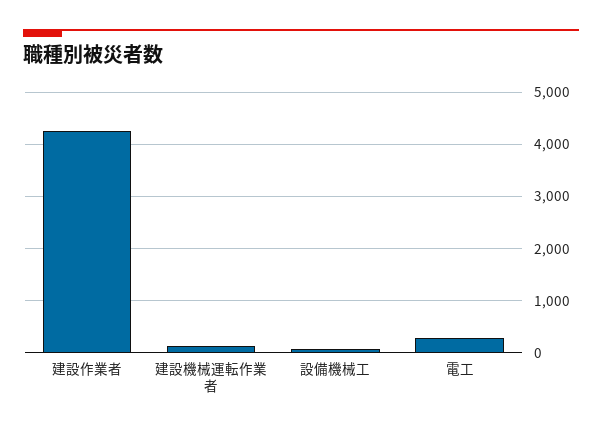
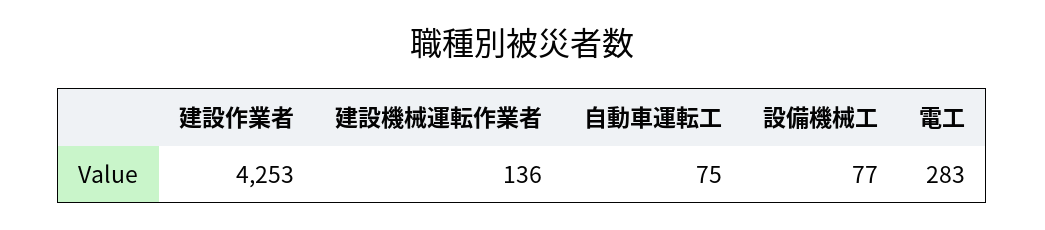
  {
    "建設作業者": 4253,
    "建設機械運転作業者": 136,
    "設備機械工": 77,
-   "電工": 283
+   "電工": 283,
+   "自動車運転工": 75
  }

